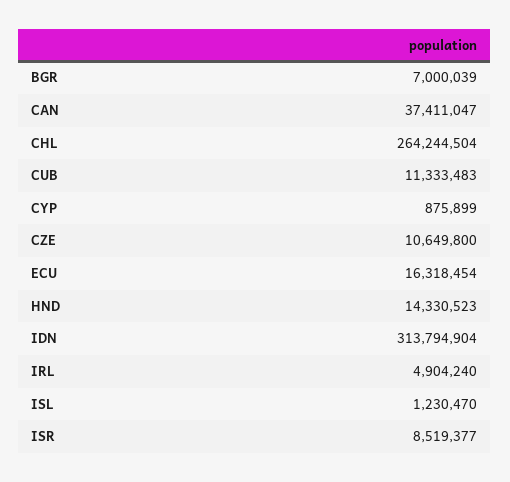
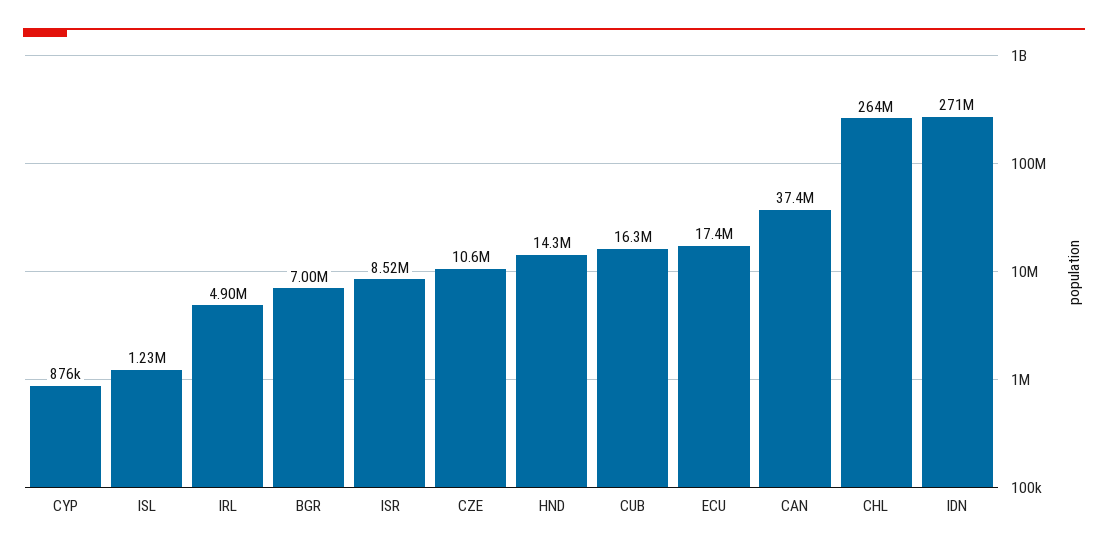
  {
    "BGR": 7000039,
    "CAN": 37411047,
    "CHL": 264244504,
-   "CUB": 11333483,
+   "CUB": 16300000,
    "CYP": 875899,
    "CZE": 10649800,
-   "ECU": 16318454,
+   "ECU": 17400000,
    "HND": 14330523,
-   "IDN": 313794904,
+   "IDN": 271000000,
    "IRL": 4904240,
    "ISL": 1230470,
    "ISR": 8519377
  }

